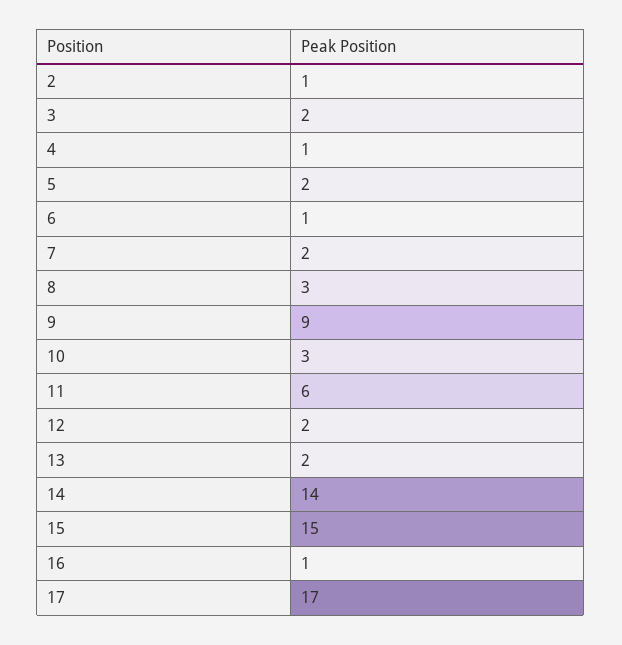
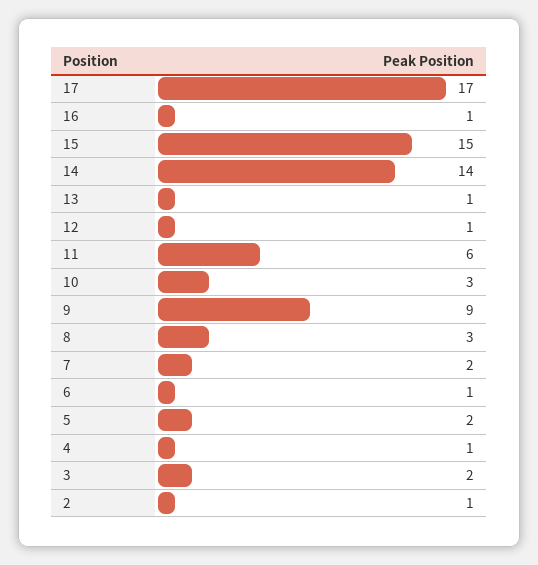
  {
    "2": 1,
    "3": 2,
    "4": 1,
    "5": 2,
    "6": 1,
    "7": 2,
    "8": 3,
    "9": 9,
    "10": 3,
    "11": 6,
-   "12": 2,
+   "12": 1,
-   "13": 2,
+   "13": 1,
    "14": 14,
    "15": 15,
    "16": 1,
    "17": 17
  }

